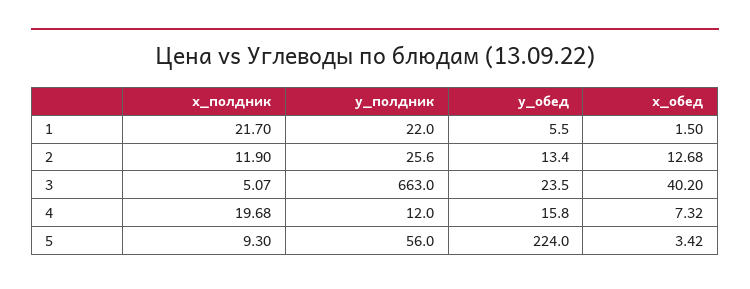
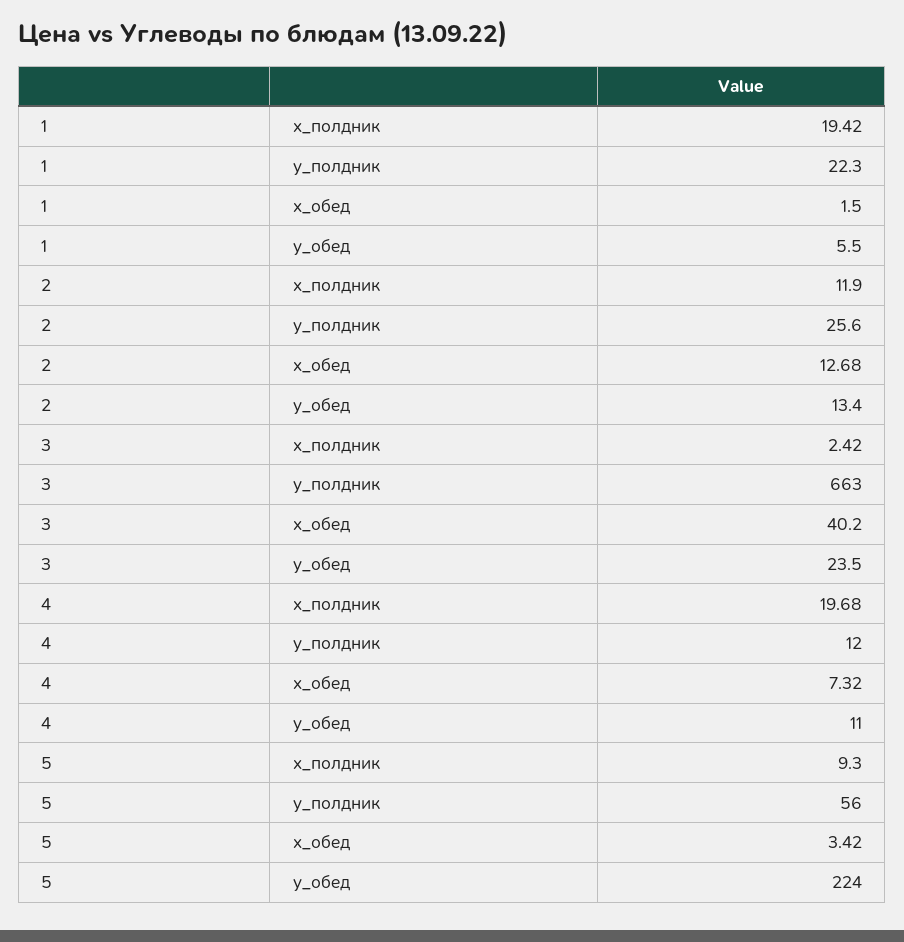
  {
    "x_полдник": {
-     "1": 21.7,
+     "1": 19.42,
      "2": 11.9,
-     "3": 5.07,
+     "3": 2.42,
      "4": 19.68,
      "5": 9.3
    },
    "y_полдник": {
-     "1": 22,
+     "1": 22.3,
      "2": 25.6,
      "3": 663,
      "4": 12,
      "5": 56
    },
    "y_обед": {
      "1": 5.5,
      "2": 13.4,
      "3": 23.5,
-     "4": 15.8,
+     "4": 11,
      "5": 224
    },
    "x_обед": {
      "1": 1.5,
      "2": 12.68,
      "3": 40.2,
      "4": 7.32,
      "5": 3.42
    }
  }

